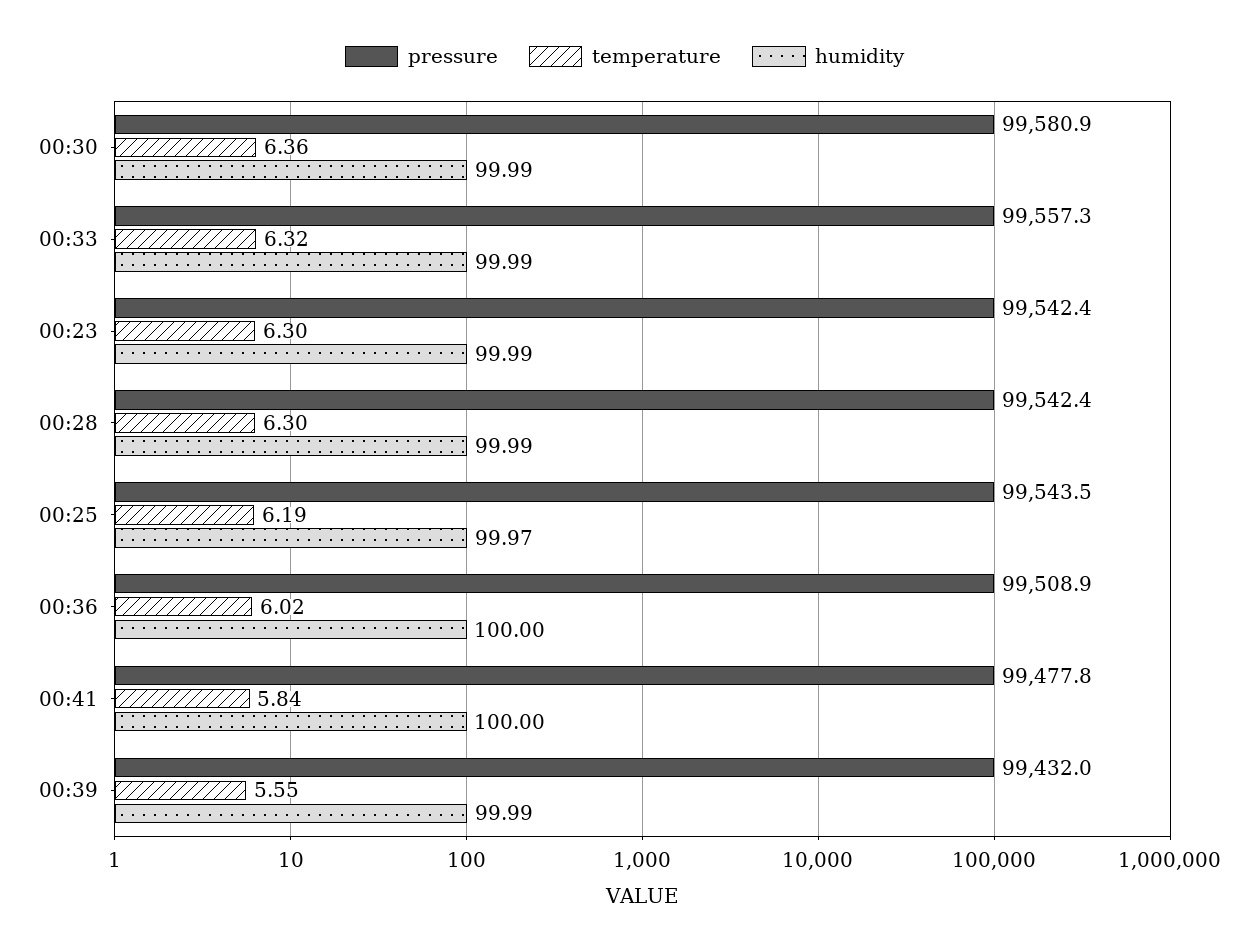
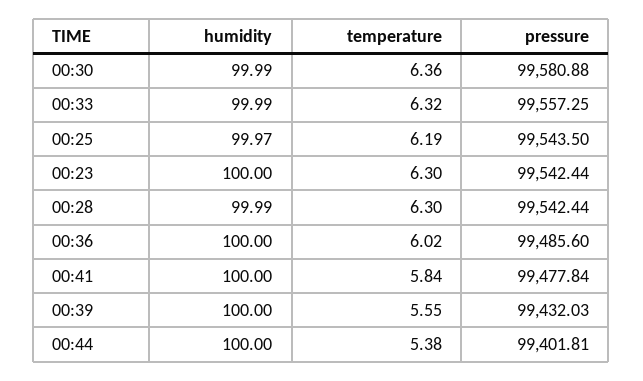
  {
    "pressure": {
      "00:30": 99580.88,
      "00:33": 99557.25,
      "00:23": 99542.44,
      "00:28": 99542.44,
      "00:25": 99543.5,
-     "00:36": 99508.9,
+     "00:36": 99485.6,
      "00:41": 99477.84,
-     "00:39": 99432.03
+     "00:39": 99432.03,
+     "00:44": 99401.81
    },
    "temperature": {
      "00:30": 6.36,
      "00:33": 6.32,
      "00:23": 6.3,
      "00:28": 6.3,
      "00:25": 6.19,
      "00:36": 6.02,
      "00:41": 5.84,
-     "00:39": 5.55
+     "00:39": 5.55,
+     "00:44": 5.38
    },
    "humidity": {
      "00:30": 99.99,
      "00:33": 99.99,
-     "00:23": 99.99,
+     "00:23": 100,
      "00:28": 99.99,
      "00:25": 99.97,
      "00:36": 100,
      "00:41": 100,
-     "00:39": 99.99
+     "00:39": 100,
+     "00:44": 100
    }
  }

